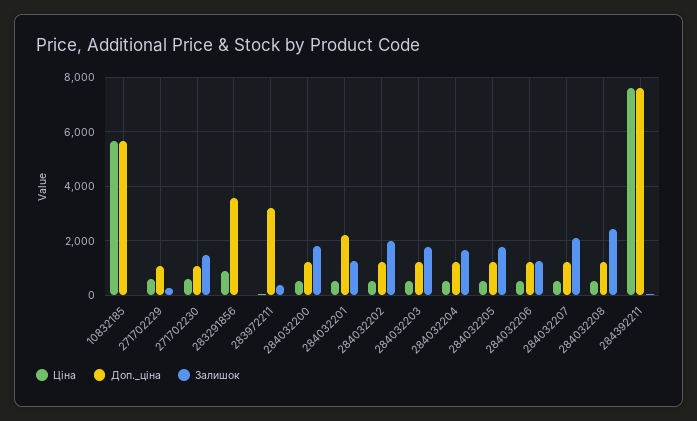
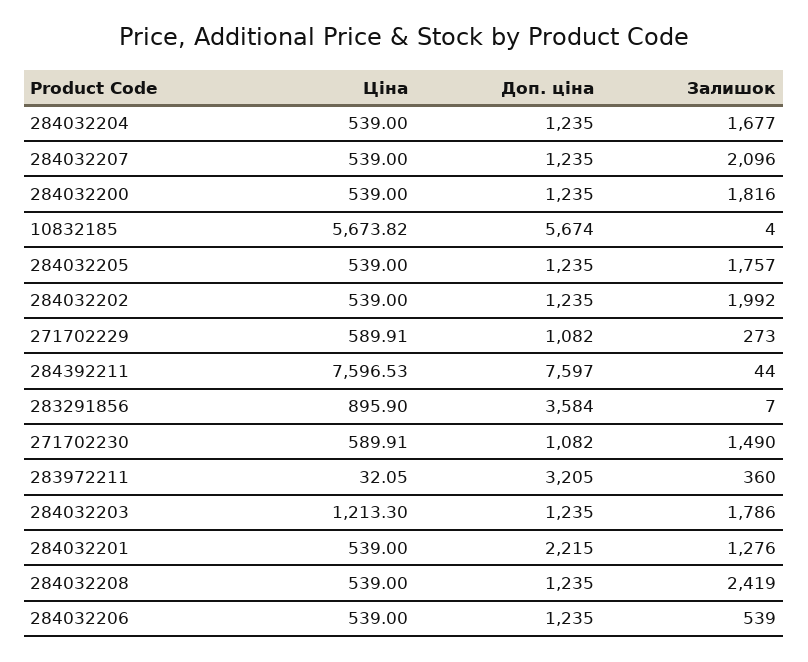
  {
    "Ціна": {
      "10832185": 5673.82,
      "271702229": 589.91,
      "271702230": 589.91,
      "283291856": 895.9,
      "283972211": 32.05,
      "284032200": 539,
      "284032201": 539,
      "284032202": 539,
-     "284032203": 500,
+     "284032203": 1213.3,
      "284032204": 539,
      "284032205": 539,
      "284032206": 539,
      "284032207": 539,
      "284032208": 539,
      "284392211": 7596.53
    },
    "Доп._ціна": {
      "10832185": 5674,
      "271702229": 1082,
      "271702230": 1082,
      "283291856": 3584,
      "283972211": 3205,
      "284032200": 1235,
      "284032201": 2215,
      "284032202": 1235,
      "284032203": 1235,
      "284032204": 1235,
      "284032205": 1235,
      "284032206": 1235,
      "284032207": 1235,
      "284032208": 1235,
      "284392211": 7597
    },
    "Залишок": {
      "10832185": 4,
      "271702229": 273,
      "271702230": 1490,
      "283291856": 7,
      "283972211": 360,
      "284032200": 1816,
      "284032201": 1276,
      "284032202": 1992,
      "284032203": 1786,
      "284032204": 1677,
      "284032205": 1757,
-     "284032206": 1250,
+     "284032206": 539,
      "284032207": 2096,
      "284032208": 2419,
      "284392211": 44
    }
  }

